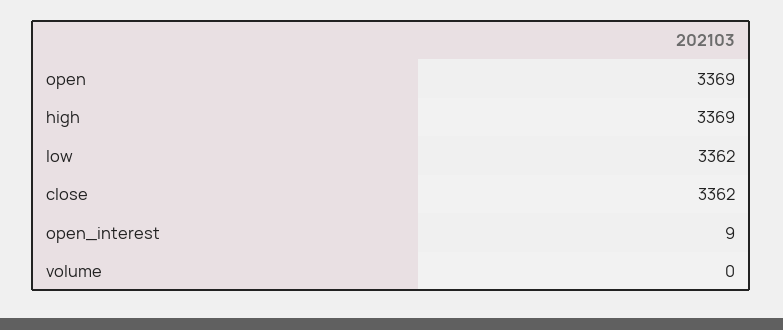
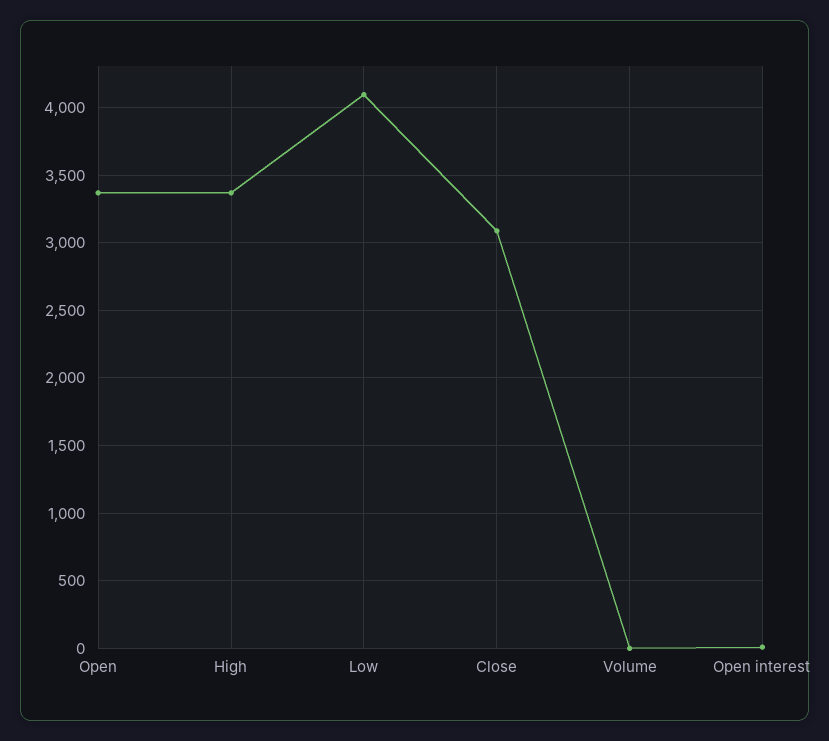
  {
    "open": 3369,
    "high": 3369,
-   "low": 3362,
+   "low": 4100,
-   "close": 3362,
+   "close": 3100,
    "open_interest": 9,
    "volume": 0
  }

